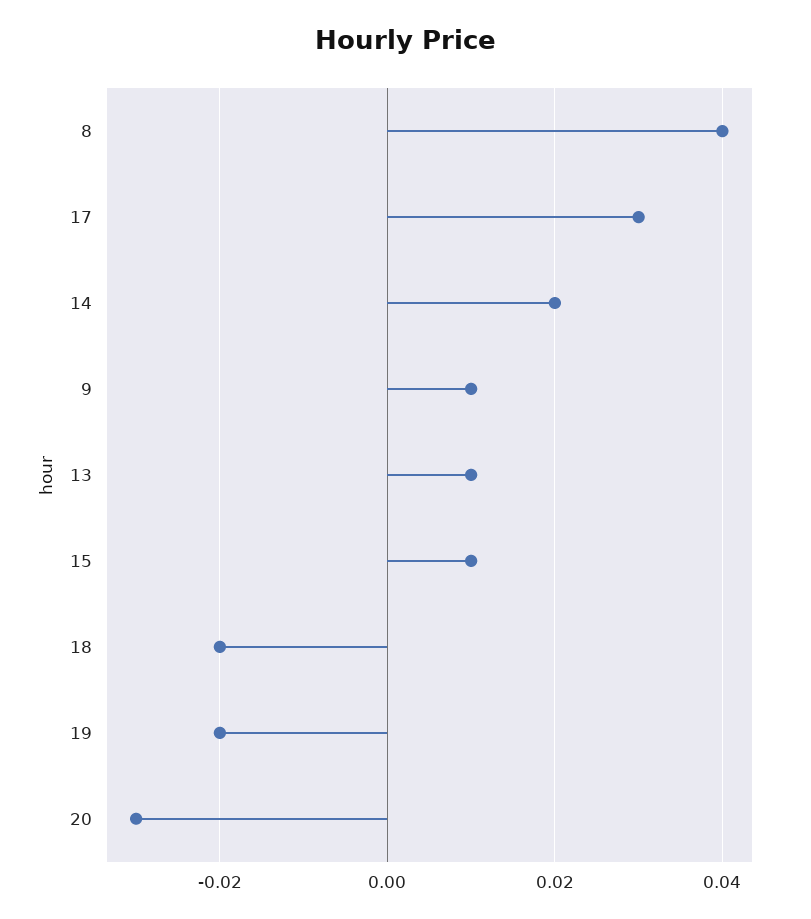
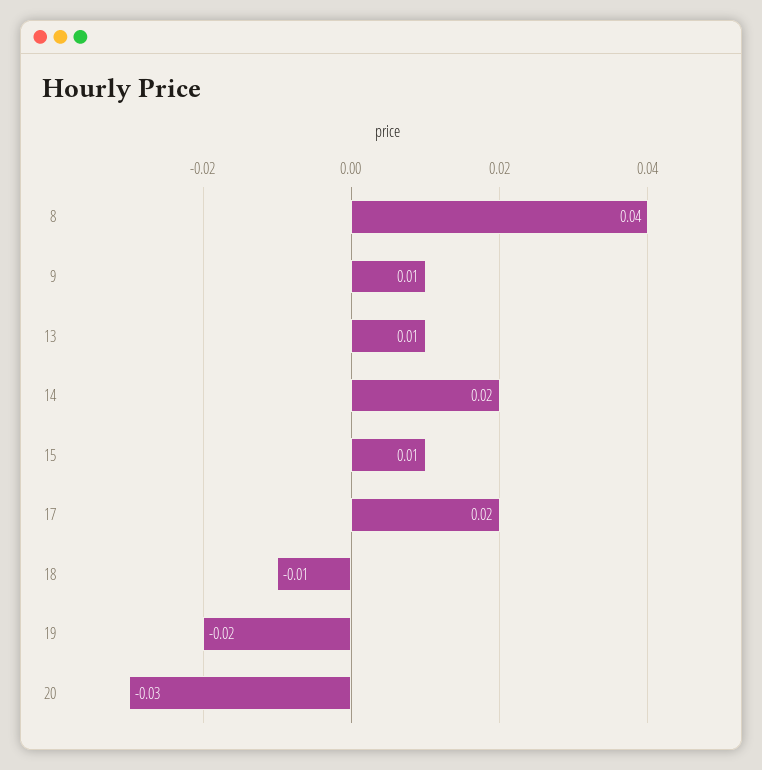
  {
    "8": 0.04,
-   "17": 0.03,
+   "17": 0.02,
    "14": 0.02,
    "9": 0.01,
    "13": 0.01,
    "15": 0.01,
-   "18": -0.02,
+   "18": -0.01,
    "19": -0.02,
    "20": -0.03
  }

